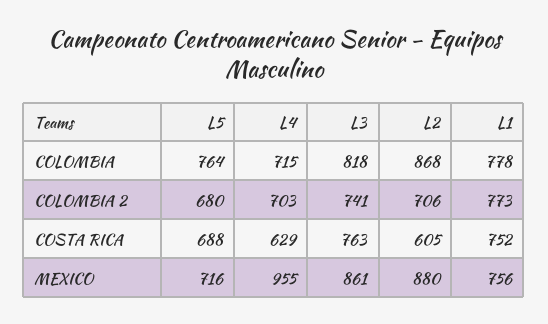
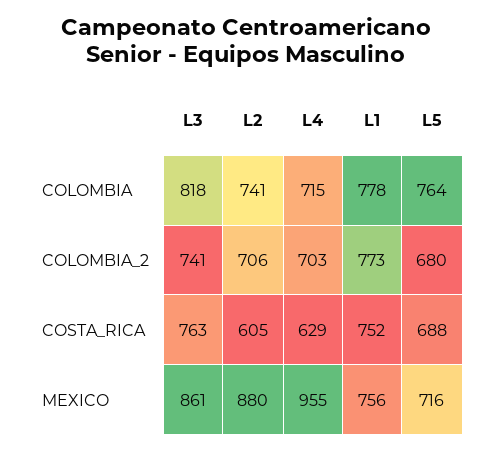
  {
    "L5": {
      "COLOMBIA": 764,
      "COLOMBIA 2": 680,
      "COSTA RICA": 688,
      "MEXICO": 716
    },
    "L4": {
      "COLOMBIA": 715,
      "COLOMBIA 2": 703,
      "COSTA RICA": 629,
      "MEXICO": 955
    },
    "L3": {
      "COLOMBIA": 818,
      "COLOMBIA 2": 741,
      "COSTA RICA": 763,
      "MEXICO": 861
    },
    "L2": {
-     "COLOMBIA": 868,
+     "COLOMBIA": 741,
      "COLOMBIA 2": 706,
      "COSTA RICA": 605,
      "MEXICO": 880
    },
    "L1": {
      "COLOMBIA": 778,
      "COLOMBIA 2": 773,
      "COSTA RICA": 752,
      "MEXICO": 756
    }
  }

